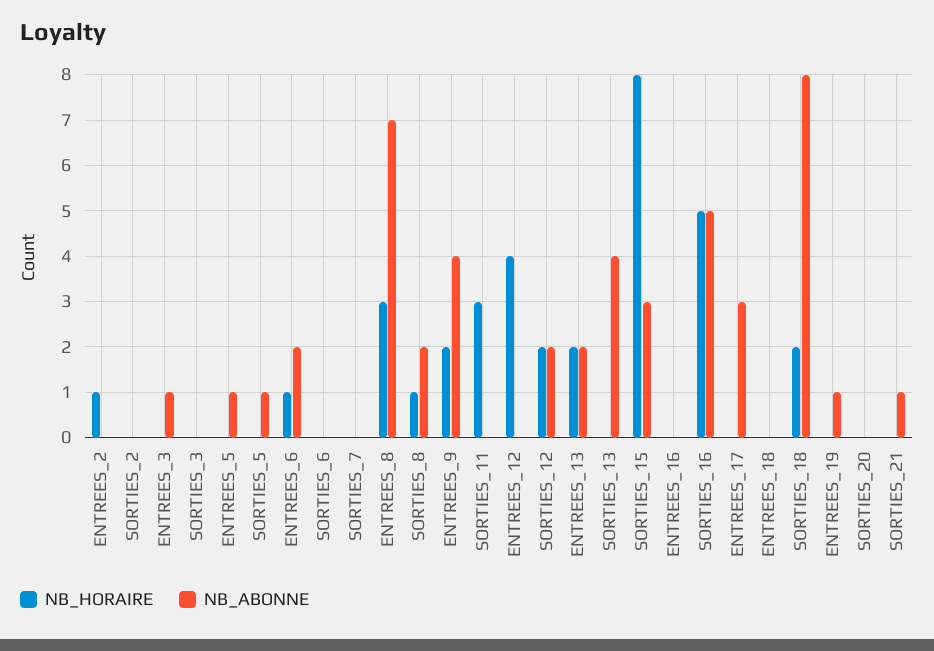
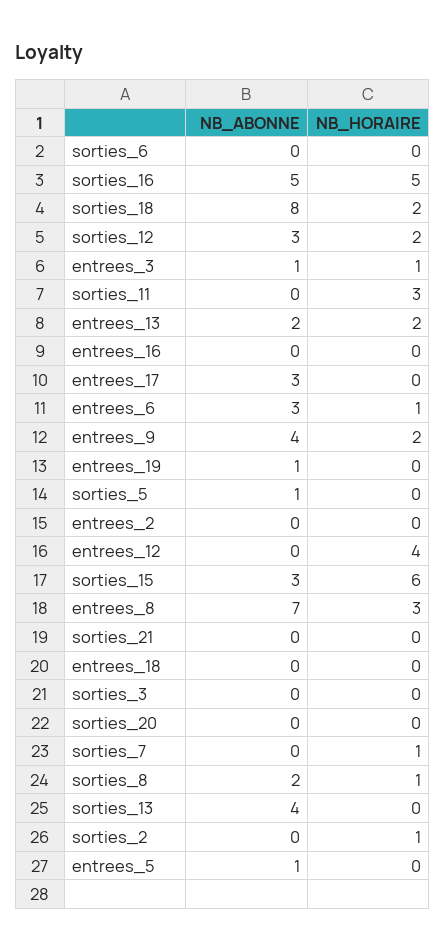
  {
    "NB_HORAIRE": {
-     "ENTREES_2": 1,
+     "ENTREES_2": 0,
-     "SORTIES_2": 0,
+     "SORTIES_2": 1,
-     "ENTREES_3": 0,
+     "ENTREES_3": 1,
      "SORTIES_3": 0,
      "ENTREES_5": 0,
      "SORTIES_5": 0,
      "ENTREES_6": 1,
      "SORTIES_6": 0,
-     "SORTIES_7": 0,
+     "SORTIES_7": 1,
      "ENTREES_8": 3,
      "SORTIES_8": 1,
      "ENTREES_9": 2,
      "SORTIES_11": 3,
      "ENTREES_12": 4,
      "SORTIES_12": 2,
      "ENTREES_13": 2,
      "SORTIES_13": 0,
-     "SORTIES_15": 8,
+     "SORTIES_15": 6,
      "ENTREES_16": 0,
      "SORTIES_16": 5,
      "ENTREES_17": 0,
      "ENTREES_18": 0,
      "SORTIES_18": 2,
      "ENTREES_19": 0,
      "SORTIES_20": 0,
      "SORTIES_21": 0
    },
    "NB_ABONNE": {
      "ENTREES_2": 0,
      "SORTIES_2": 0,
      "ENTREES_3": 1,
      "SORTIES_3": 0,
      "ENTREES_5": 1,
      "SORTIES_5": 1,
-     "ENTREES_6": 2,
+     "ENTREES_6": 3,
      "SORTIES_6": 0,
      "SORTIES_7": 0,
      "ENTREES_8": 7,
      "SORTIES_8": 2,
      "ENTREES_9": 4,
      "SORTIES_11": 0,
      "ENTREES_12": 0,
-     "SORTIES_12": 2,
+     "SORTIES_12": 3,
      "ENTREES_13": 2,
      "SORTIES_13": 4,
      "SORTIES_15": 3,
      "ENTREES_16": 0,
      "SORTIES_16": 5,
      "ENTREES_17": 3,
      "ENTREES_18": 0,
      "SORTIES_18": 8,
      "ENTREES_19": 1,
      "SORTIES_20": 0,
-     "SORTIES_21": 1
+     "SORTIES_21": 0
    }
  }

